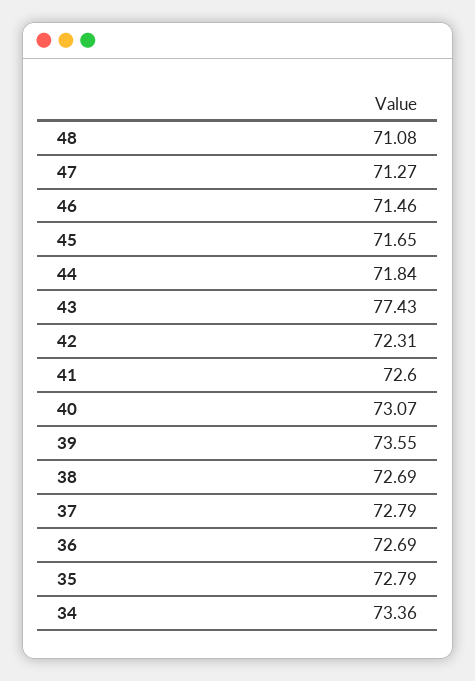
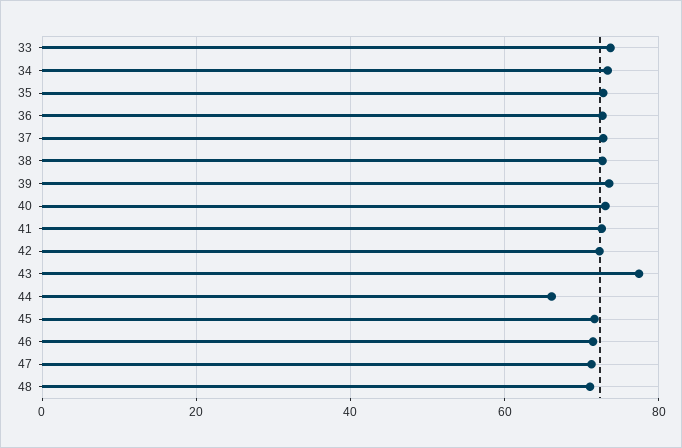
  {
    "48": 71.08,
    "47": 71.27,
    "46": 71.46,
    "45": 71.65,
-   "44": 71.84,
+   "44": 66,
    "43": 77.43,
    "42": 72.31,
    "41": 72.6,
    "40": 73.07,
    "39": 73.55,
    "38": 72.69,
    "37": 72.79,
    "36": 72.69,
    "35": 72.79,
-   "34": 73.36
+   "34": 73.36,
+   "33": 74
  }

